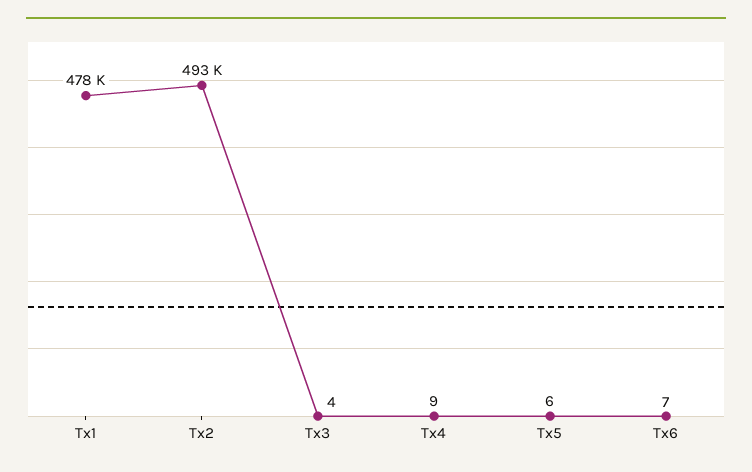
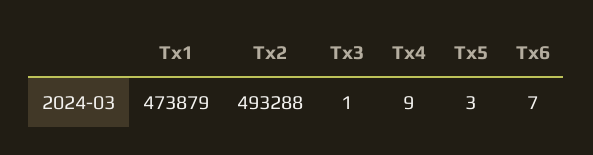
  {
-   "Tx1": 478000,
+   "Tx1": 473879,
    "Tx2": 493288,
-   "Tx3": 4,
+   "Tx3": 1,
    "Tx4": 9,
-   "Tx5": 6,
+   "Tx5": 3,
    "Tx6": 7
  }

